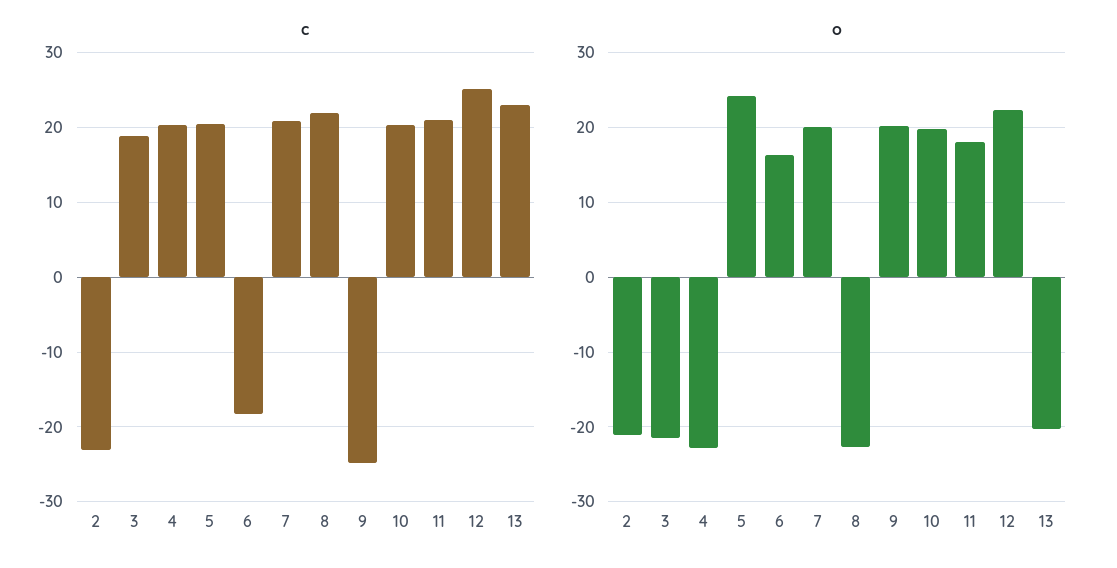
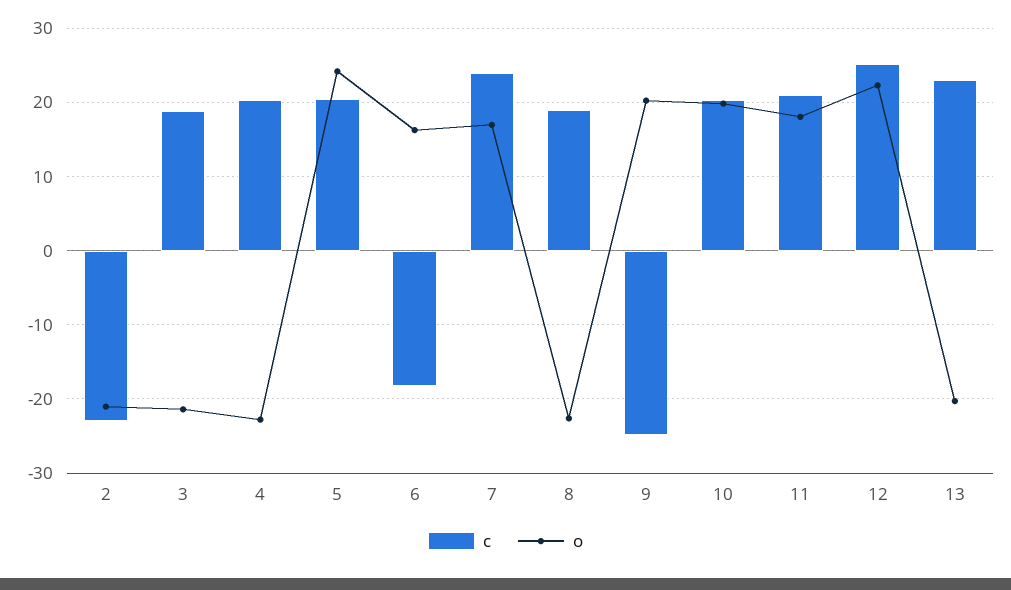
  {
    "c": {
      "2": -23,
      "3": 19,
      "4": 20,
      "5": 20,
      "6": -18,
-     "7": 21,
+     "7": 24,
-     "8": 22,
+     "8": 19,
      "9": -25,
      "10": 20,
      "11": 21,
      "12": 25,
      "13": 23
    },
    "o": {
      "2": -21,
      "3": -21,
      "4": -23,
      "5": 24,
      "6": 16,
-     "7": 20,
+     "7": 17,
      "8": -23,
      "9": 20,
      "10": 20,
      "11": 18,
      "12": 22,
      "13": -20
    }
  }

